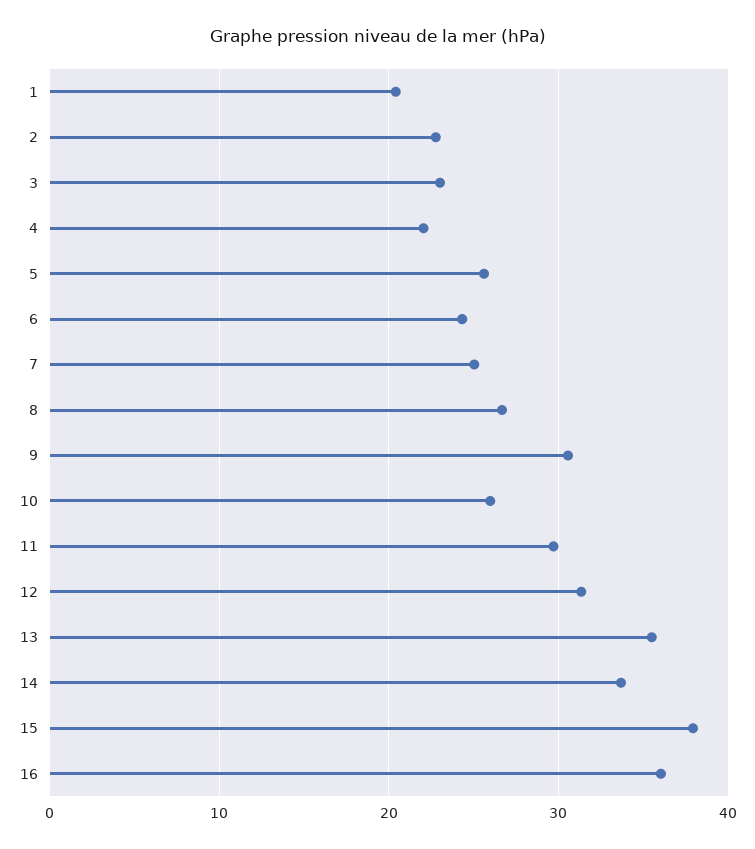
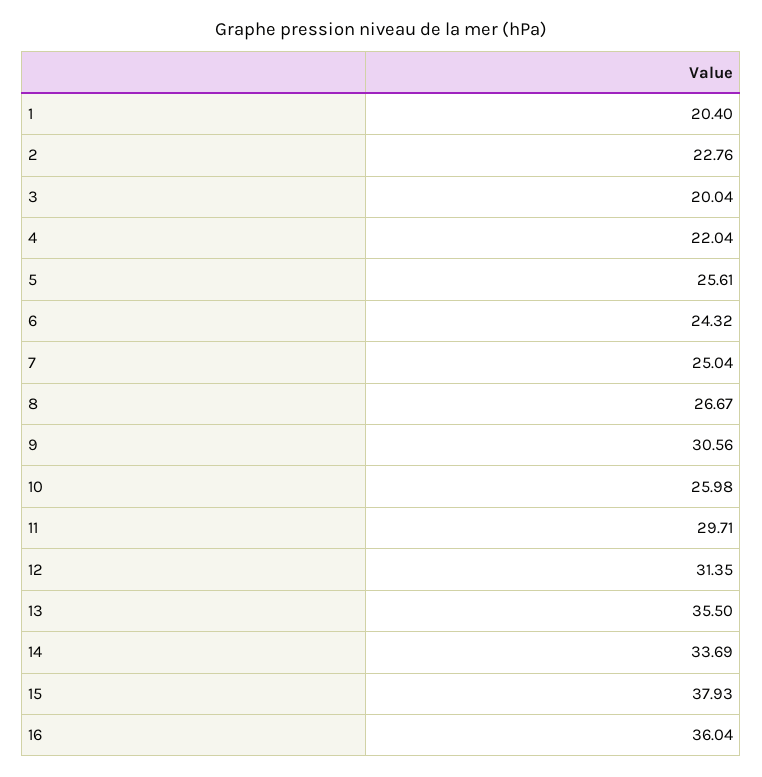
  {
    "1": 20.4,
    "2": 22.76,
-   "3": 23,
+   "3": 20.04,
    "4": 22.04,
    "5": 25.61,
    "6": 24.32,
    "7": 25.04,
    "8": 26.67,
    "9": 30.56,
    "10": 25.98,
    "11": 29.71,
    "12": 31.35,
    "13": 35.5,
    "14": 33.69,
    "15": 37.93,
    "16": 36.04
  }

